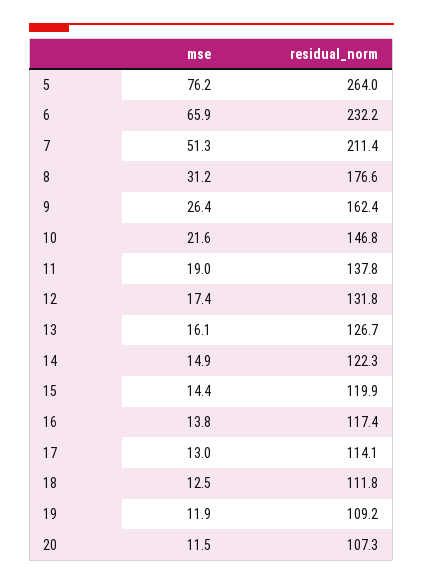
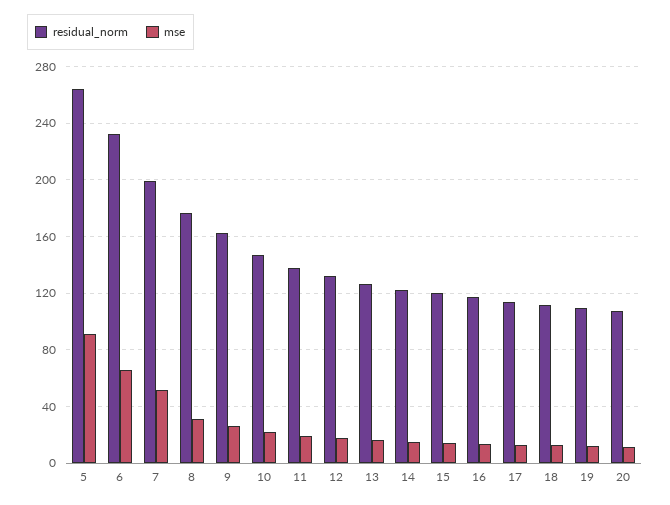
  {
    "mse": {
-     "5": 76.2,
+     "5": 90,
      "6": 65.9,
      "7": 51.3,
      "8": 31.2,
      "9": 26.4,
      "10": 21.6,
      "11": 19,
      "12": 17.4,
      "13": 16.1,
      "14": 14.9,
      "15": 14.4,
      "16": 13.8,
      "17": 13,
      "18": 12.5,
      "19": 11.9,
      "20": 11.5
    },
    "residual_norm": {
      "5": 264,
      "6": 232.2,
-     "7": 211.4,
+     "7": 200,
      "8": 176.6,
      "9": 162.4,
      "10": 146.8,
      "11": 137.8,
      "12": 131.8,
      "13": 126.7,
      "14": 122.3,
      "15": 119.9,
      "16": 117.4,
      "17": 114.1,
      "18": 111.8,
      "19": 109.2,
      "20": 107.3
    }
  }

